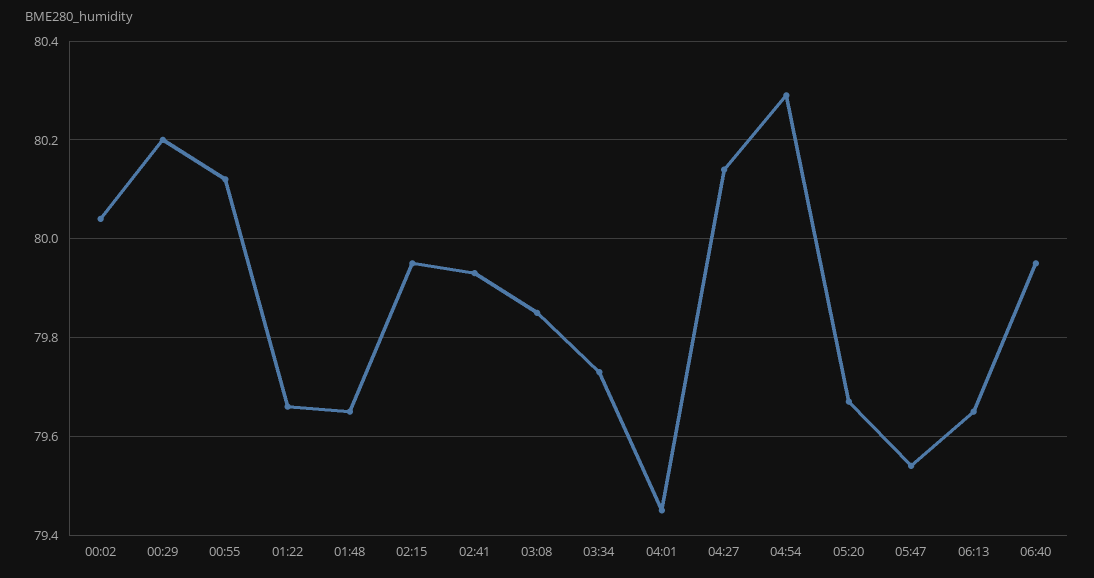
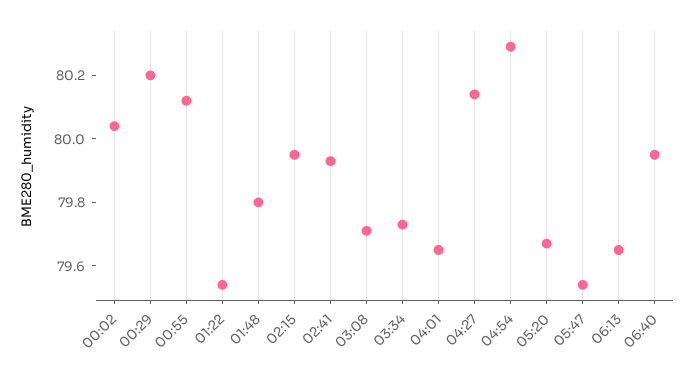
  {
    "00:02": 80.05,
    "00:29": 80.2,
    "00:55": 80.1,
-   "01:22": 79.65,
+   "01:22": 79.55,
-   "01:48": 79.65,
+   "01:48": 79.8,
    "02:15": 79.95,
    "02:41": 79.95,
-   "03:08": 79.85,
+   "03:08": 79.7,
    "03:34": 79.75,
-   "04:01": 79.45,
+   "04:01": 79.65,
    "04:27": 80.15,
    "04:54": 80.3,
    "05:20": 79.65,
    "05:47": 79.55,
    "06:13": 79.65,
    "06:40": 79.95
  }

